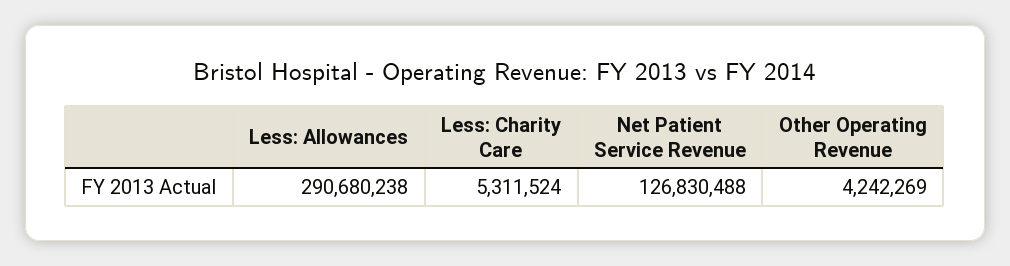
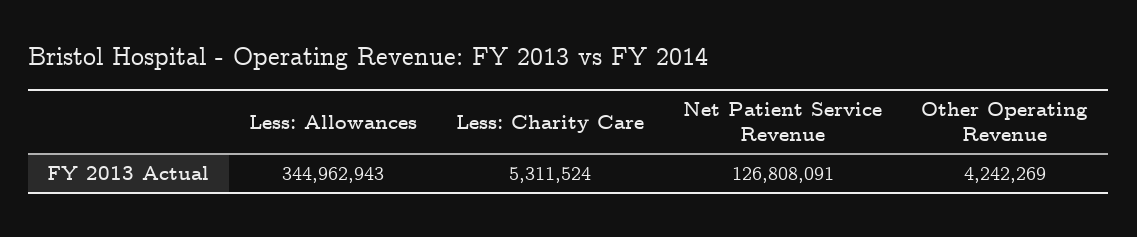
  {
-   "Less: Allowances": 290680238,
+   "Less: Allowances": 344962943,
    "Less: Charity Care": 5311524,
-   "Net Patient Service Revenue": 126830488,
+   "Net Patient Service Revenue": 126808091,
    "Other Operating Revenue": 4242269
  }

